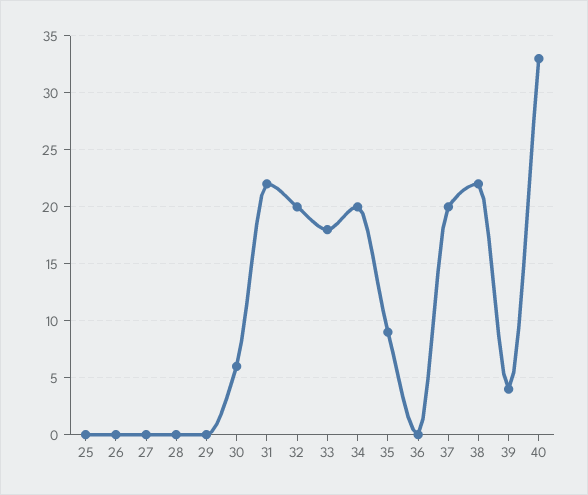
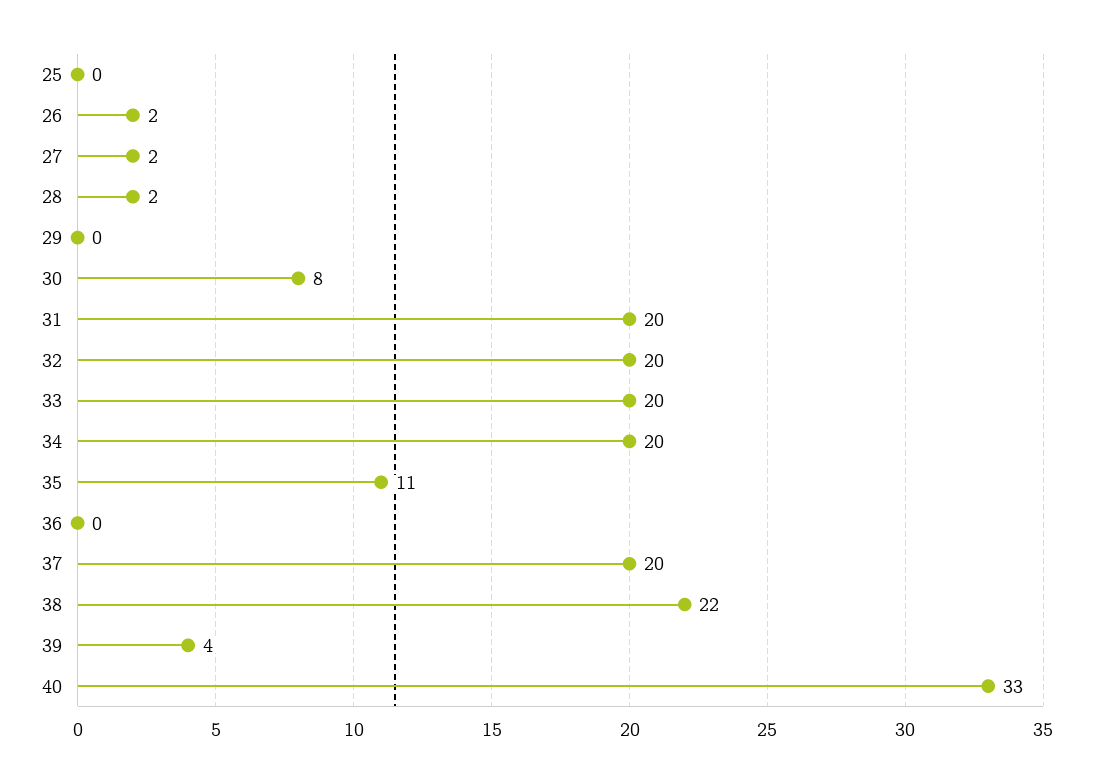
  {
    "25": 0,
-   "26": 0,
+   "26": 2,
-   "27": 0,
+   "27": 2,
-   "28": 0,
+   "28": 2,
    "29": 0,
-   "30": 6,
+   "30": 8,
-   "31": 22,
+   "31": 20,
    "32": 20,
-   "33": 18,
+   "33": 20,
    "34": 20,
-   "35": 9,
+   "35": 11,
    "36": 0,
    "37": 20,
    "38": 22,
    "39": 4,
    "40": 33
  }

